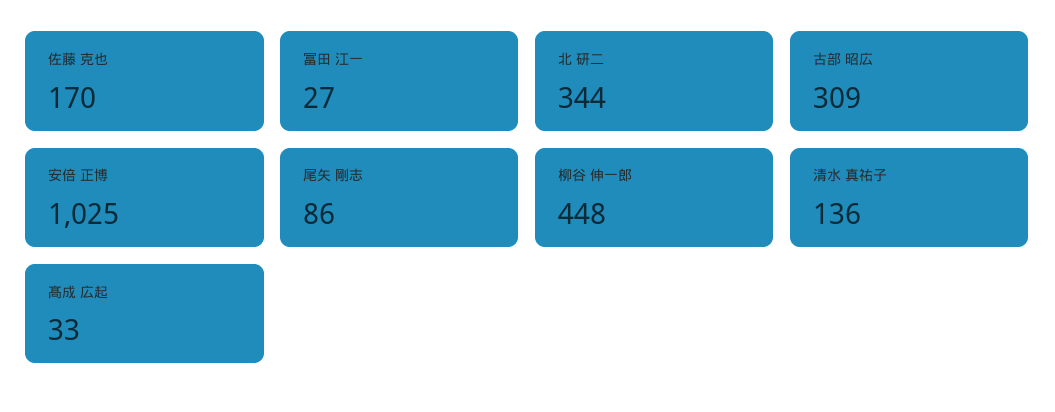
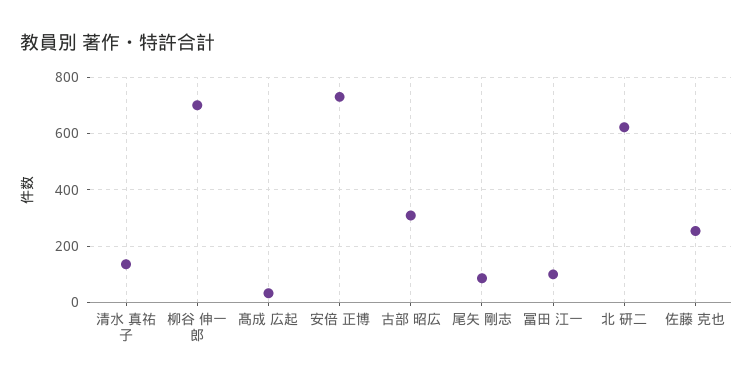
  {
-   "佐藤 克也": 170,
+   "佐藤 克也": 250,
-   "冨田 江一": 27,
+   "冨田 江一": 100,
-   "北 研二": 344,
+   "北 研二": 625,
    "古部 昭広": 309,
-   "安倍 正博": 1025,
+   "安倍 正博": 725,
    "尾矢 剛志": 86,
-   "柳谷 伸一郎": 448,
+   "柳谷 伸一郎": 700,
    "清水 真祐子": 136,
    "髙成 広起": 33
  }

